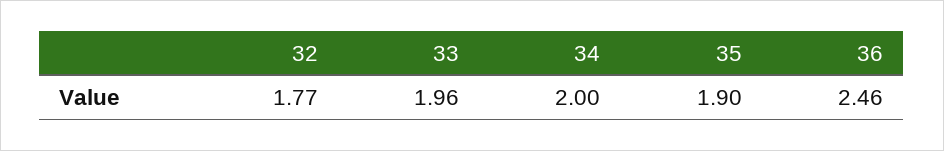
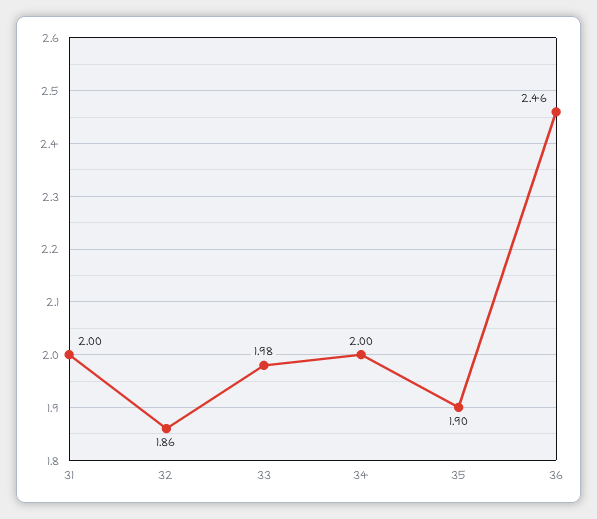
  {
-   "32": 1.77,
+   "32": 1.86,
-   "33": 1.96,
+   "33": 1.98,
    "34": 2,
    "35": 1.9,
-   "36": 2.46
+   "36": 2.46,
+   "31": 2
  }

